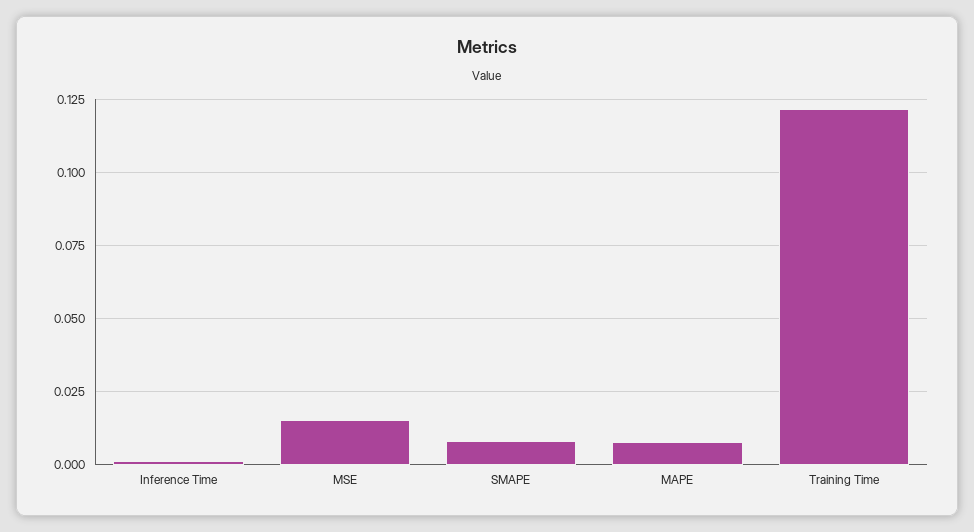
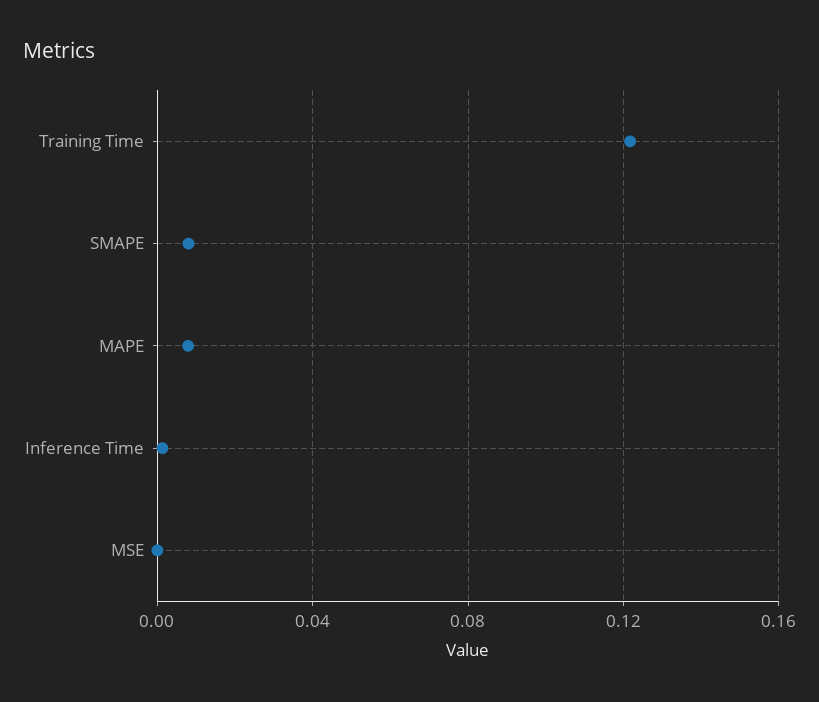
  {
    "Inference Time": 0.0025,
-   "MSE": 0.015,
+   "MSE": 0,
    "SMAPE": 0.0075,
    "MAPE": 0.0075,
    "Training Time": 0.1225
  }

